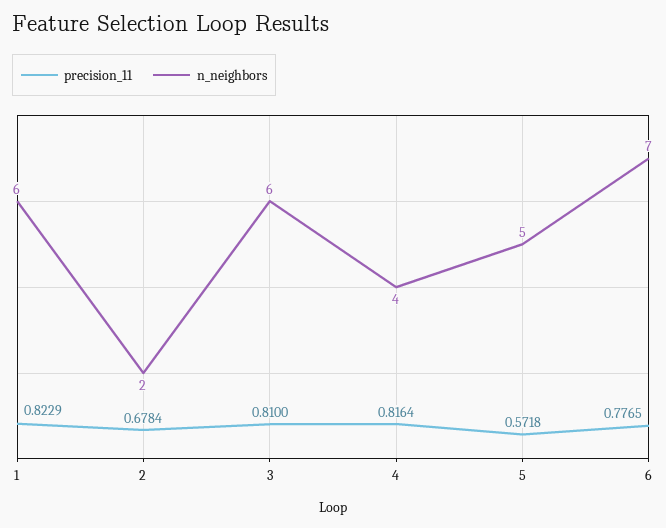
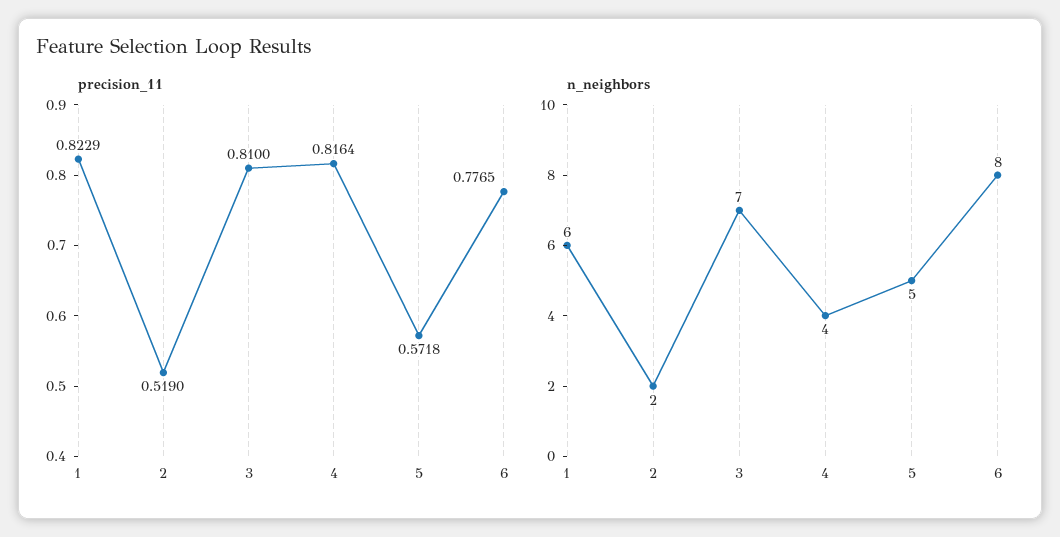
  {
    "precision_11": {
      "1": 0.8229,
-     "2": 0.6784,
+     "2": 0.519,
      "3": 0.81,
      "4": 0.8164,
      "5": 0.5718,
      "6": 0.7765
    },
    "n_neighbors": {
      "1": 6,
      "2": 2,
-     "3": 6,
+     "3": 7,
      "4": 4,
      "5": 5,
-     "6": 7
+     "6": 8
    }
  }

